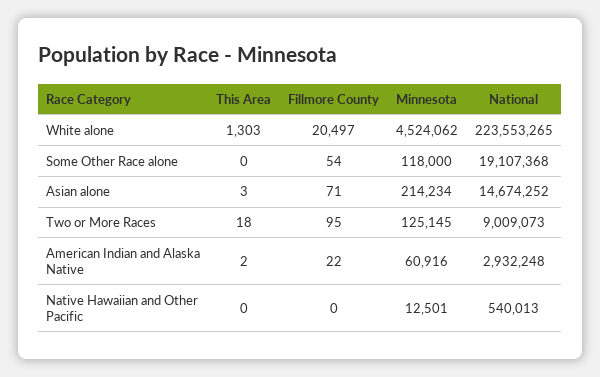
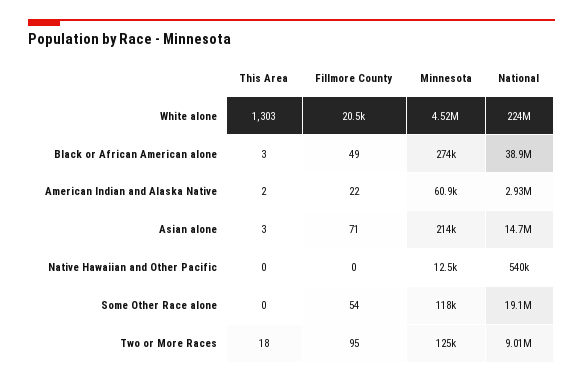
  {
    "This Area": {
      "White alone": 1303,
      "Some Other Race alone": 0,
      "Asian alone": 3,
      "Two or More Races": 18,
      "American Indian and Alaska Native": 2,
-     "Native Hawaiian and Other Pacific": 0
+     "Native Hawaiian and Other Pacific": 0,
+     "Black or African American alone": 3
    },
    "Fillmore County": {
      "White alone": 20497,
      "Some Other Race alone": 54,
      "Asian alone": 71,
      "Two or More Races": 95,
      "American Indian and Alaska Native": 22,
-     "Native Hawaiian and Other Pacific": 0
+     "Native Hawaiian and Other Pacific": 0,
+     "Black or African American alone": 49
    },
    "Minnesota": {
      "White alone": 4524062,
      "Some Other Race alone": 118000,
      "Asian alone": 214234,
      "Two or More Races": 125145,
      "American Indian and Alaska Native": 60916,
-     "Native Hawaiian and Other Pacific": 12501
+     "Native Hawaiian and Other Pacific": 12501,
+     "Black or African American alone": 274000
    },
    "National": {
      "White alone": 223553265,
      "Some Other Race alone": 19107368,
      "Asian alone": 14674252,
      "Two or More Races": 9009073,
      "American Indian and Alaska Native": 2932248,
-     "Native Hawaiian and Other Pacific": 540013
+     "Native Hawaiian and Other Pacific": 540013,
+     "Black or African American alone": 38900000
    }
  }

